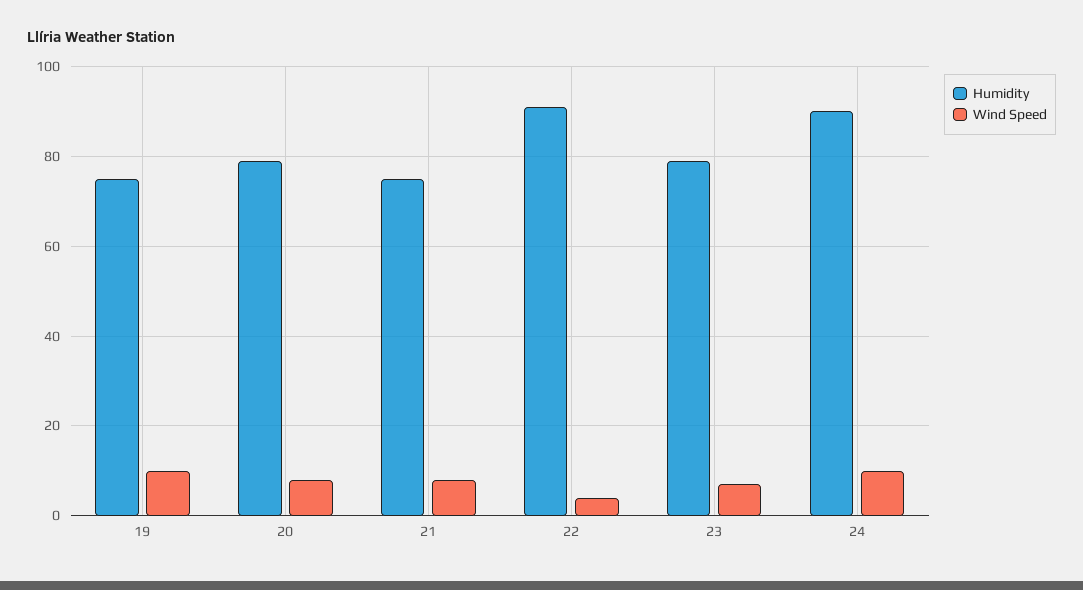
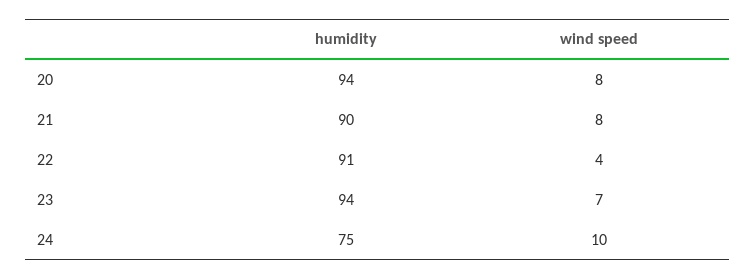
  {
    "Humidity": {
-     "19": 75,
-     "20": 80,
+     "20": 94,
-     "21": 75,
+     "21": 90,
      "22": 91,
-     "23": 80,
+     "23": 94,
-     "24": 90
+     "24": 75
    },
    "Wind Speed": {
-     "19": 10,
      "20": 8,
      "21": 8,
      "22": 4,
      "23": 7,
      "24": 10
    }
  }

